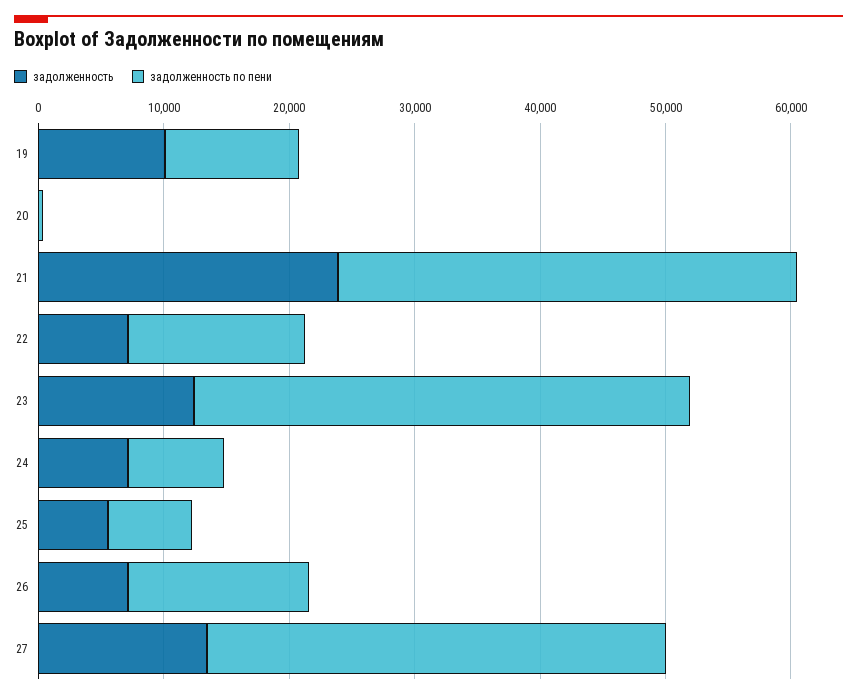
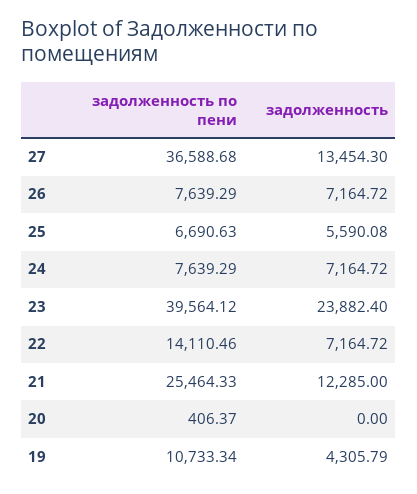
  {
    "задолженность": {
-     "19": 10000,
+     "19": 4305.79,
      "20": 0,
-     "21": 24000,
+     "21": 12285,
      "22": 7164.72,
-     "23": 12000,
+     "23": 23882.4,
      "24": 7164.72,
      "25": 5590.08,
      "26": 7164.72,
      "27": 13454.3
    },
    "задолженность по пени": {
      "19": 10733.34,
      "20": 406.37,
-     "21": 36000,
+     "21": 25464.33,
      "22": 14110.46,
      "23": 39564.12,
      "24": 7639.29,
      "25": 6690.63,
-     "26": 14000,
+     "26": 7639.29,
      "27": 36588.68
    }
  }

